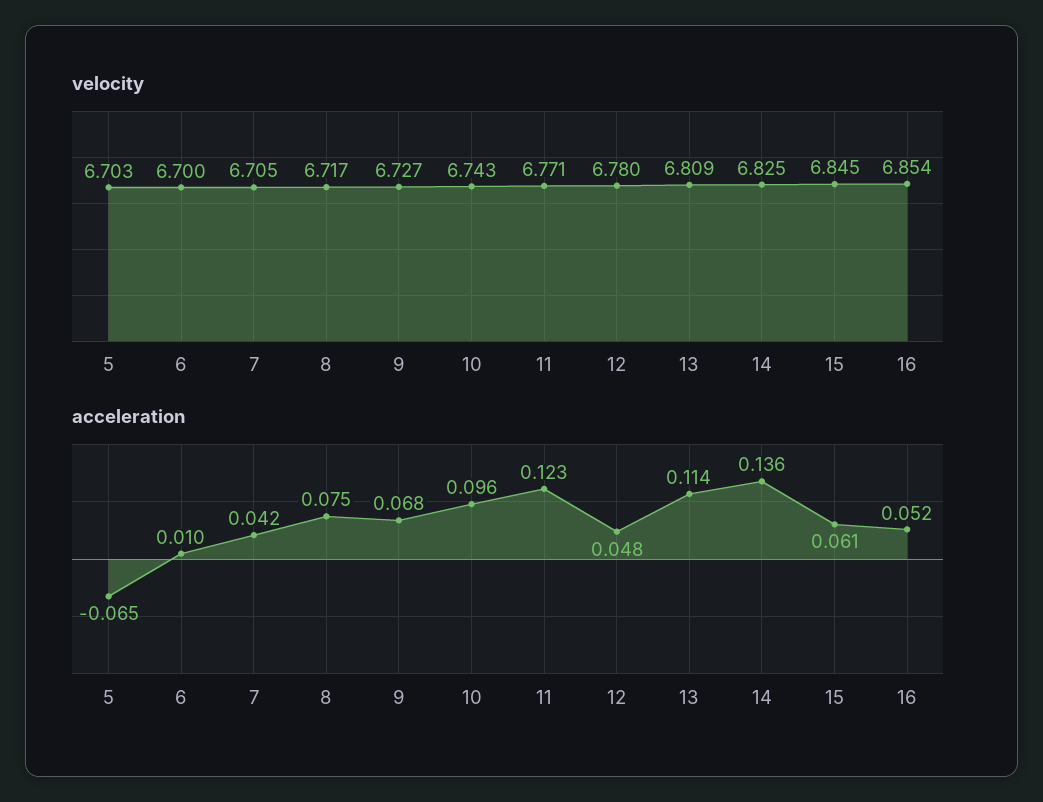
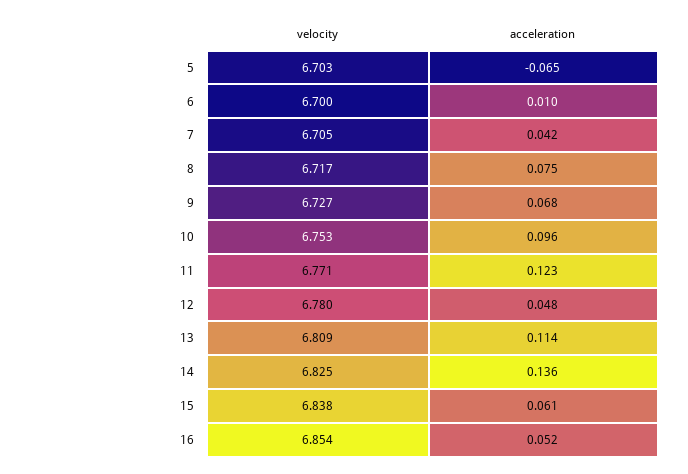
  {
    "velocity": {
      "5": 6.703,
      "6": 6.7,
      "7": 6.705,
      "8": 6.717,
      "9": 6.727,
-     "10": 6.743,
+     "10": 6.753,
      "11": 6.771,
      "12": 6.78,
      "13": 6.809,
      "14": 6.825,
-     "15": 6.845,
+     "15": 6.838,
      "16": 6.854
    },
    "acceleration": {
      "5": -0.065,
      "6": 0.01,
      "7": 0.042,
      "8": 0.075,
      "9": 0.068,
      "10": 0.096,
      "11": 0.123,
      "12": 0.048,
      "13": 0.114,
      "14": 0.136,
      "15": 0.061,
      "16": 0.052
    }
  }

